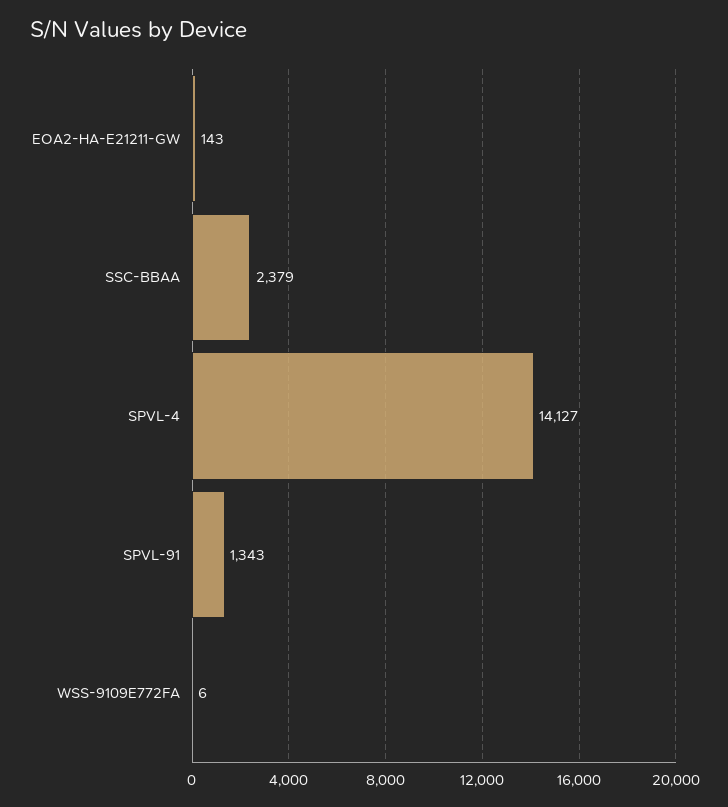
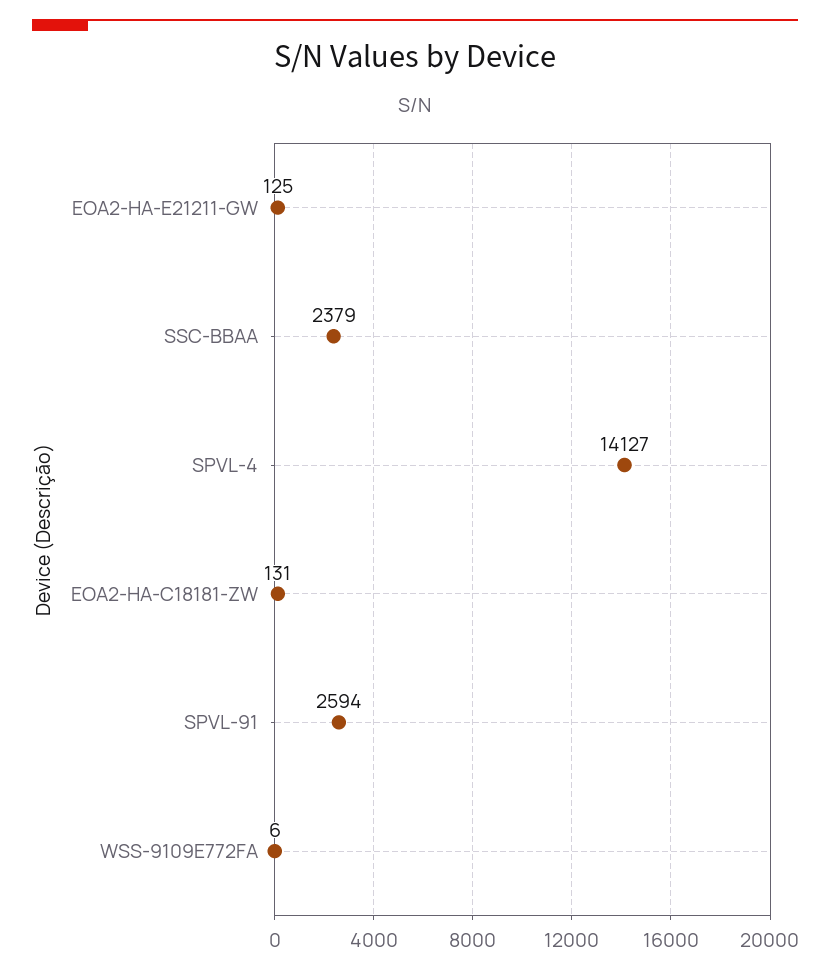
  {
-   "EOA2-HA-E21211-GW": 143,
+   "EOA2-HA-E21211-GW": 125,
    "SSC-BBAA": 2379,
    "SPVL-4": 14127,
-   "SPVL-91": 1343,
+   "SPVL-91": 2594,
-   "WSS-9109E772FA": 6
+   "WSS-9109E772FA": 6,
+   "EOA2-HA-C18181-ZW": 131
  }

